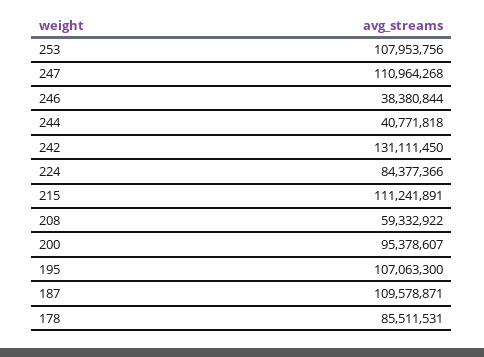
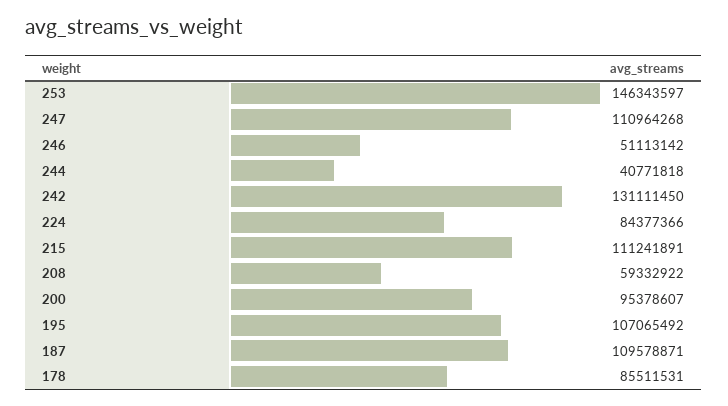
  {
-   "253": 107953756,
+   "253": 146343597,
    "247": 110964268,
-   "246": 38380844,
+   "246": 51113142,
    "244": 40771818,
    "242": 131111450,
    "224": 84377366,
    "215": 111241891,
    "208": 59332922,
    "200": 95378607,
-   "195": 107063300,
+   "195": 107065492,
    "187": 109578871,
    "178": 85511531
  }

